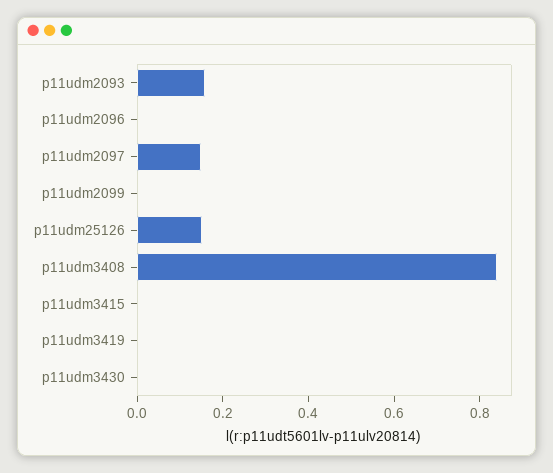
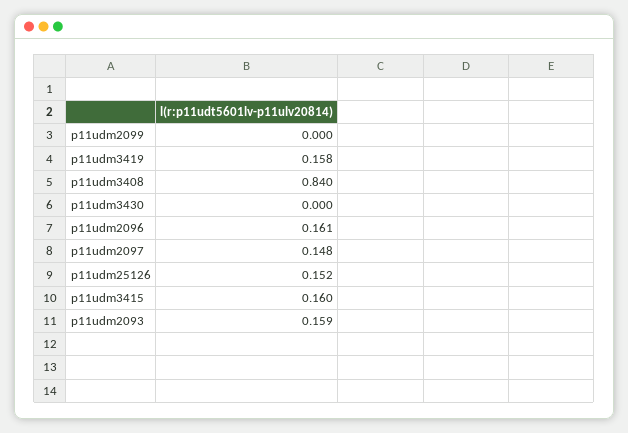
  {
    "p11udm2093": 0.159,
-   "p11udm2096": 0,
+   "p11udm2096": 0.161,
    "p11udm2097": 0.148,
    "p11udm2099": 0,
    "p11udm25126": 0.152,
    "p11udm3408": 0.84,
-   "p11udm3415": 0,
+   "p11udm3415": 0.16,
-   "p11udm3419": 0,
+   "p11udm3419": 0.158,
    "p11udm3430": 0
  }

